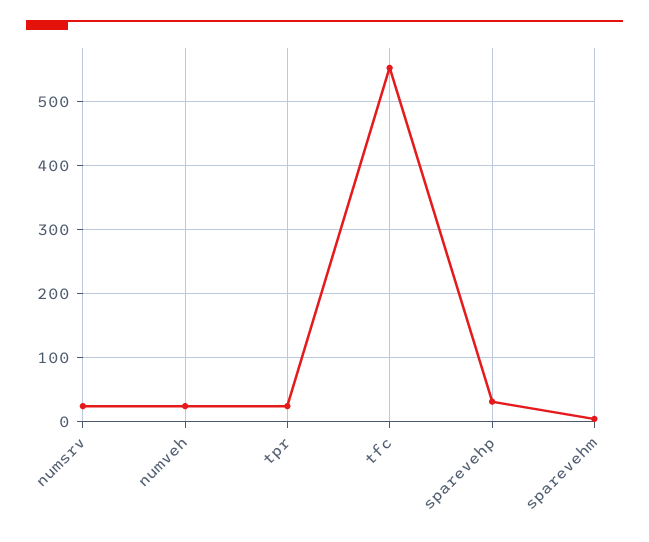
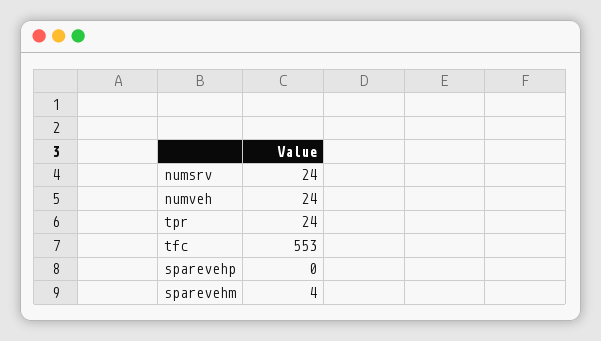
  {
    "numsrv": 24,
    "numveh": 24,
    "tpr": 24,
    "tfc": 553,
-   "sparevehp": 30,
+   "sparevehp": 0,
    "sparevehm": 4
  }

